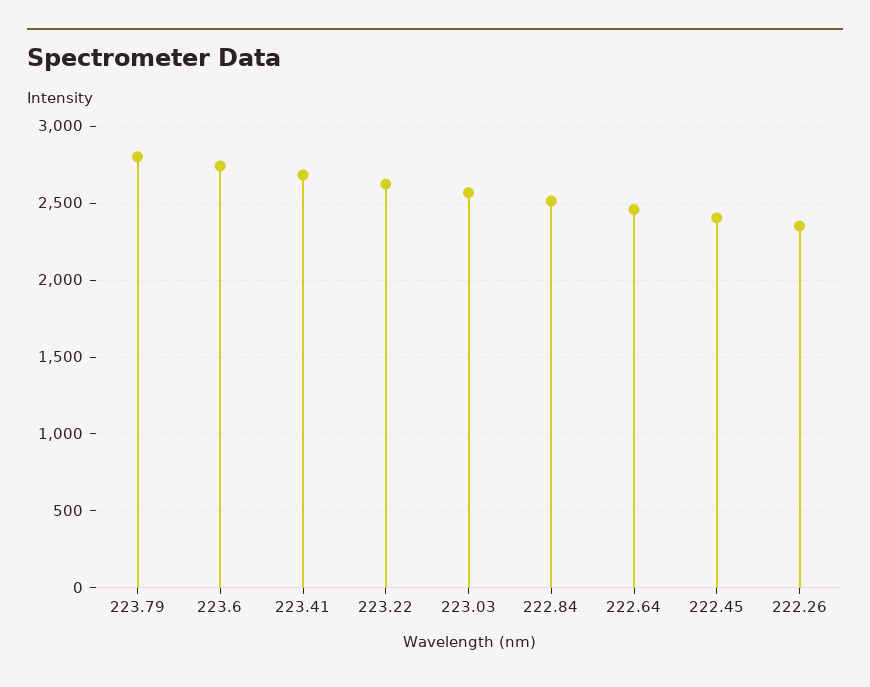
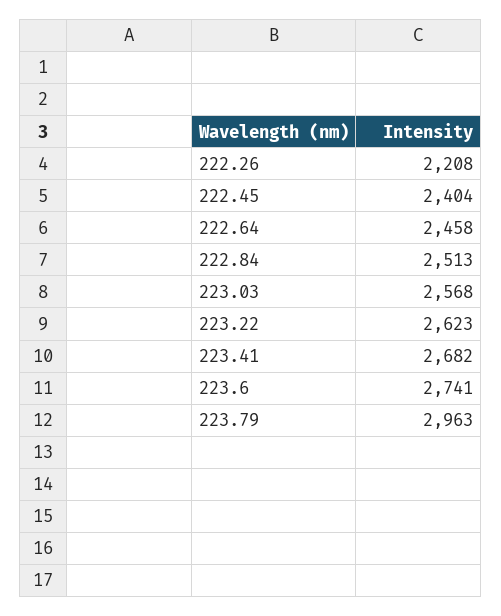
  {
-   "223.79": 2800,
+   "223.79": 2963,
    "223.6": 2741,
    "223.41": 2682,
    "223.22": 2623,
    "223.03": 2568,
    "222.84": 2513,
    "222.64": 2458,
    "222.45": 2404,
-   "222.26": 2350
+   "222.26": 2208
  }

